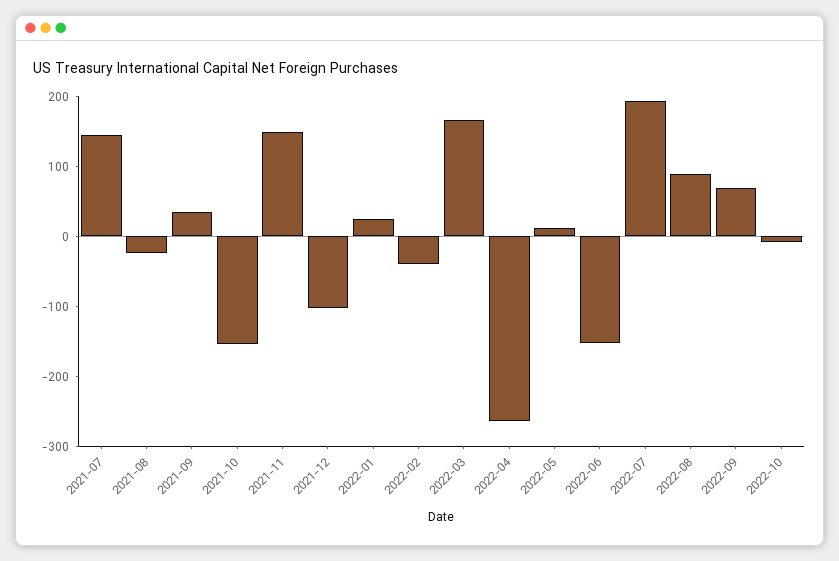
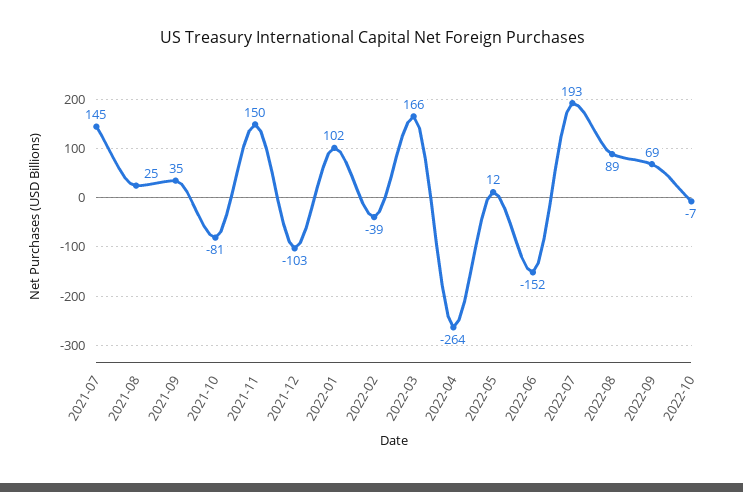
  {
    "2021-07": 145,
-   "2021-08": -20,
+   "2021-08": 25,
    "2021-09": 35,
-   "2021-10": -160,
+   "2021-10": -81,
    "2021-11": 150,
    "2021-12": -103,
-   "2022-01": 20,
+   "2022-01": 102,
    "2022-02": -39,
    "2022-03": 166,
    "2022-04": -264,
    "2022-05": 12,
    "2022-06": -152,
    "2022-07": 193,
    "2022-08": 89,
    "2022-09": 69,
    "2022-10": -7
  }

